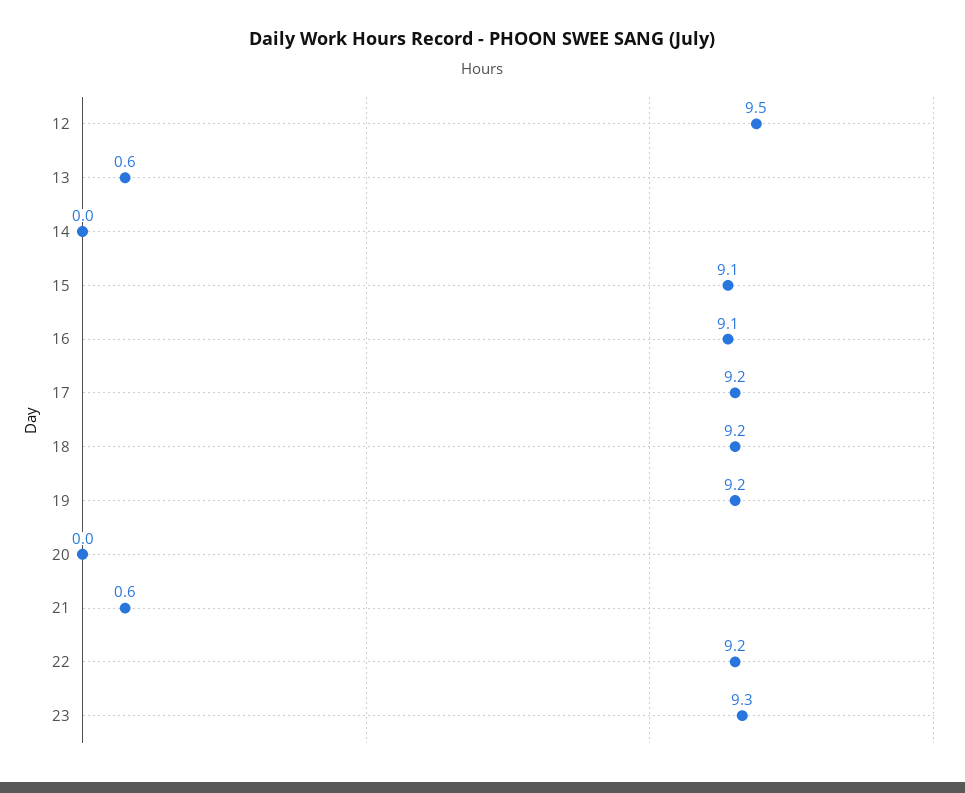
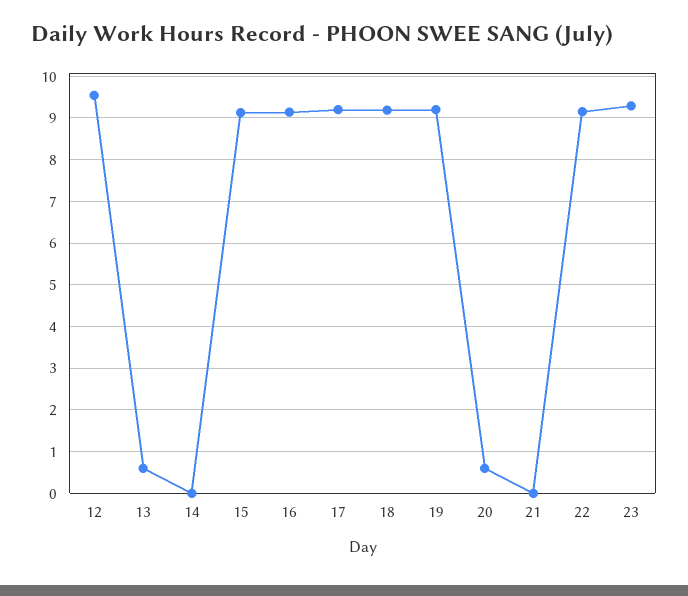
  {
    "12": 9.5,
    "13": 0.6,
    "14": 0,
    "15": 9.1,
    "16": 9.1,
    "17": 9.2,
    "18": 9.2,
    "19": 9.2,
-   "20": 0,
+   "20": 0.6,
-   "21": 0.6,
+   "21": 0,
    "22": 9.2,
    "23": 9.3
  }

